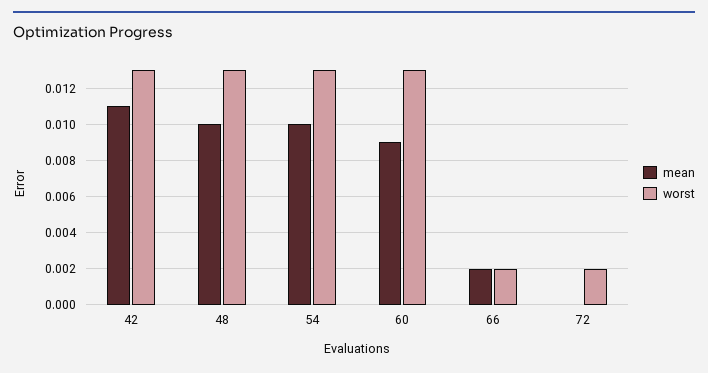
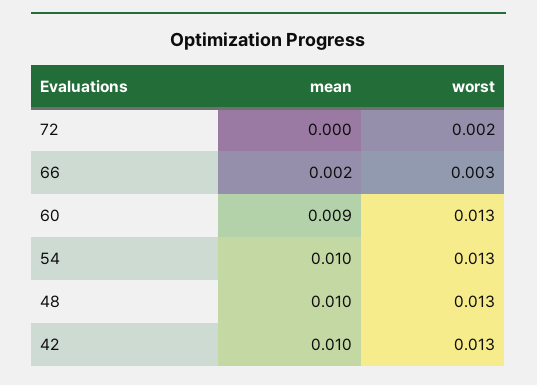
  {
    "mean": {
-     "42": 0.011,
+     "42": 0.01,
      "48": 0.01,
      "54": 0.01,
      "60": 0.009,
      "66": 0.002,
      "72": 0
    },
    "worst": {
      "42": 0.013,
      "48": 0.013,
      "54": 0.013,
      "60": 0.013,
-     "66": 0.002,
+     "66": 0.003,
      "72": 0.002
    }
  }

